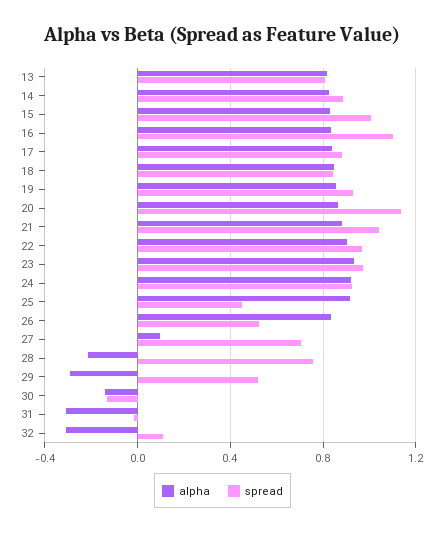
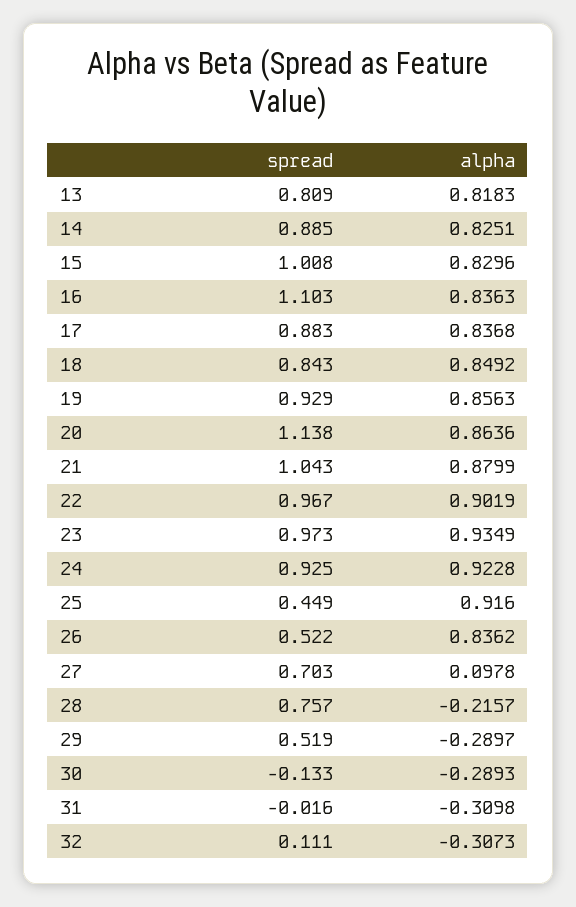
  {
    "alpha": {
      "13": 0.8183,
      "14": 0.8251,
      "15": 0.8296,
      "16": 0.8363,
      "17": 0.8368,
      "18": 0.8492,
      "19": 0.8563,
      "20": 0.8636,
      "21": 0.8799,
      "22": 0.9019,
      "23": 0.9349,
      "24": 0.9228,
      "25": 0.916,
      "26": 0.8362,
      "27": 0.0978,
      "28": -0.2157,
      "29": -0.2897,
-     "30": -0.15,
+     "30": -0.2893,
      "31": -0.3098,
      "32": -0.3073
    },
    "spread": {
      "13": 0.809,
      "14": 0.885,
      "15": 1.008,
      "16": 1.103,
      "17": 0.883,
      "18": 0.843,
      "19": 0.929,
      "20": 1.138,
      "21": 1.043,
      "22": 0.967,
      "23": 0.973,
      "24": 0.925,
      "25": 0.449,
      "26": 0.522,
      "27": 0.703,
      "28": 0.757,
      "29": 0.519,
      "30": -0.133,
      "31": -0.016,
      "32": 0.111
    }
  }

